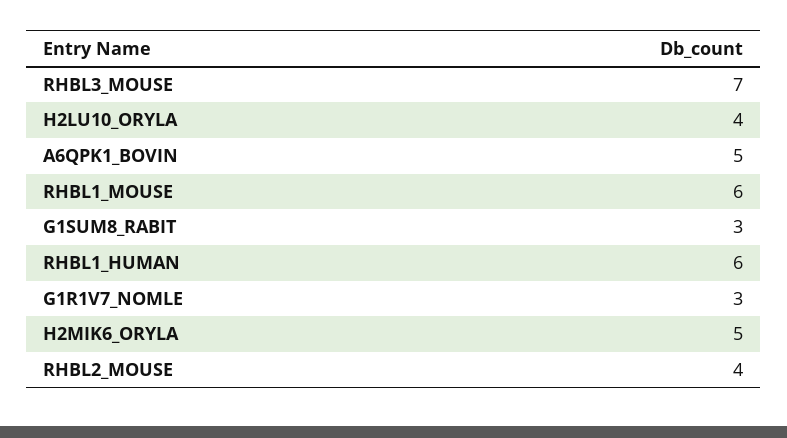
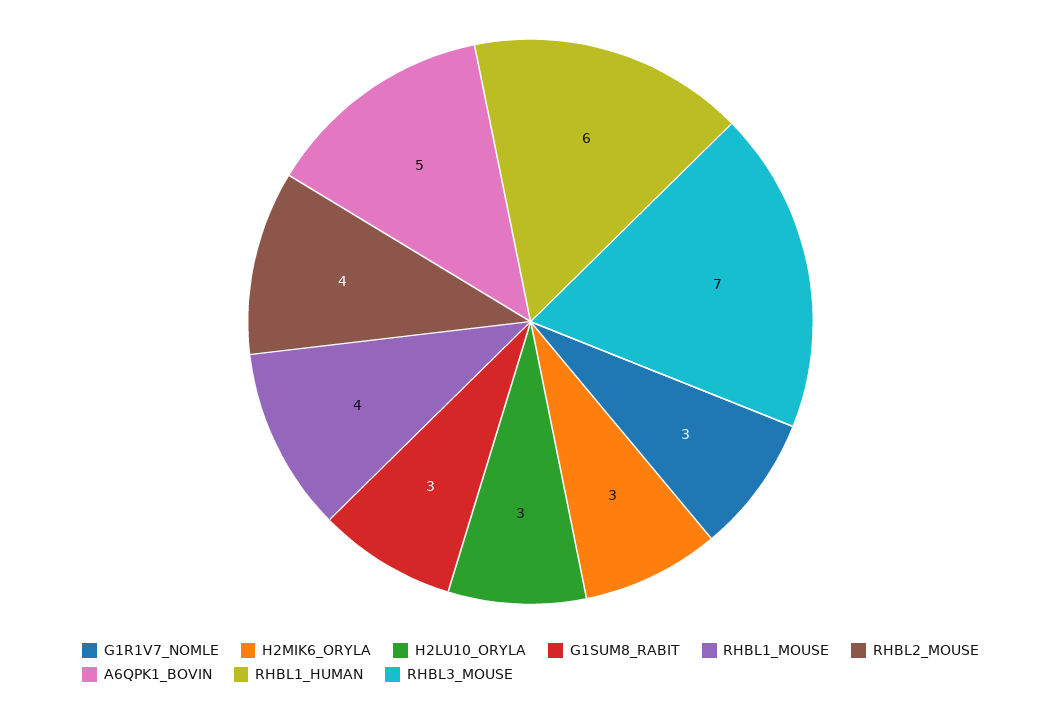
  {
    "RHBL3_MOUSE": 7,
-   "H2LU10_ORYLA": 4,
+   "H2LU10_ORYLA": 3,
    "A6QPK1_BOVIN": 5,
-   "RHBL1_MOUSE": 6,
+   "RHBL1_MOUSE": 4,
    "G1SUM8_RABIT": 3,
    "RHBL1_HUMAN": 6,
    "G1R1V7_NOMLE": 3,
-   "H2MIK6_ORYLA": 5,
+   "H2MIK6_ORYLA": 3,
    "RHBL2_MOUSE": 4
  }

